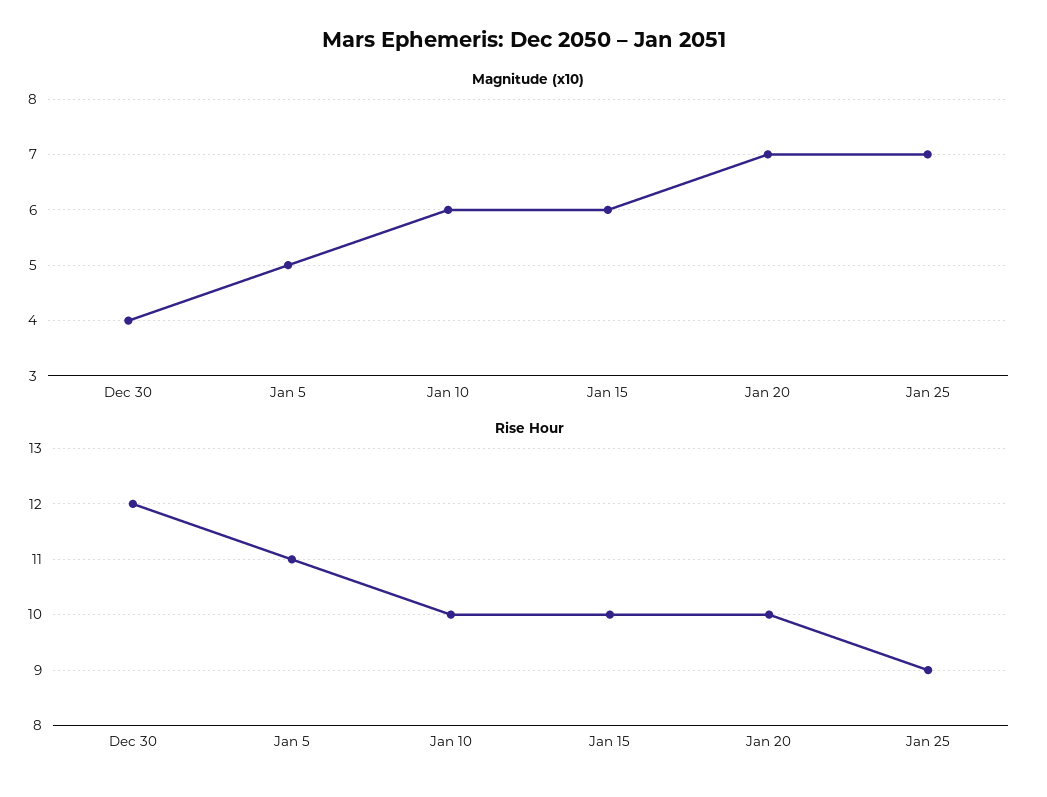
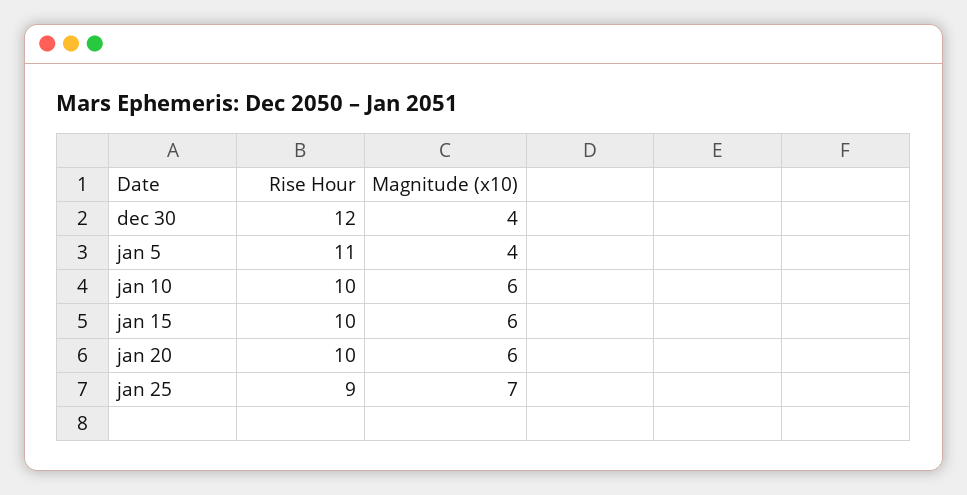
  {
    "Magnitude (x10)": {
      "Dec 30": 4,
-     "Jan 5": 5,
+     "Jan 5": 4,
      "Jan 10": 6,
      "Jan 15": 6,
-     "Jan 20": 7,
+     "Jan 20": 6,
      "Jan 25": 7
    },
    "Rise Hour": {
      "Dec 30": 12,
      "Jan 5": 11,
      "Jan 10": 10,
      "Jan 15": 10,
      "Jan 20": 10,
      "Jan 25": 9
    }
  }

